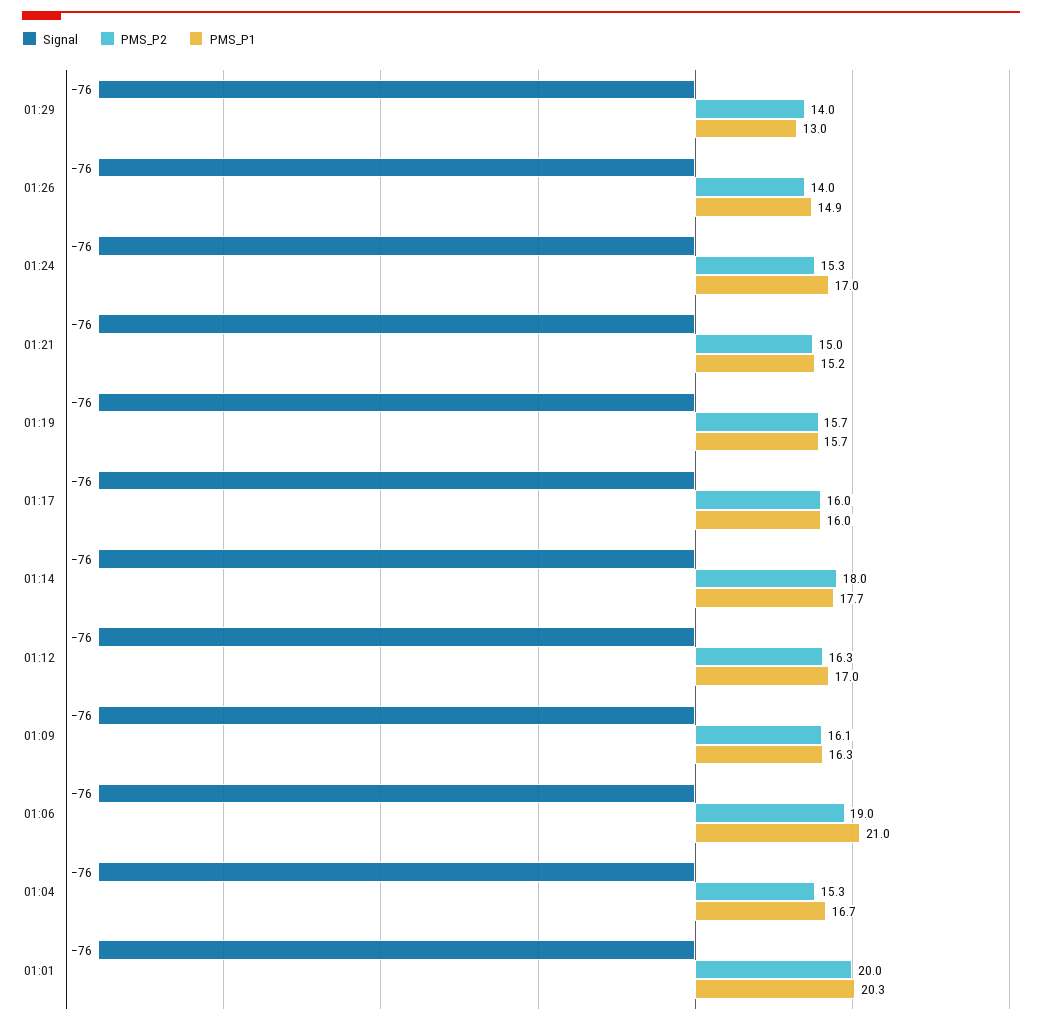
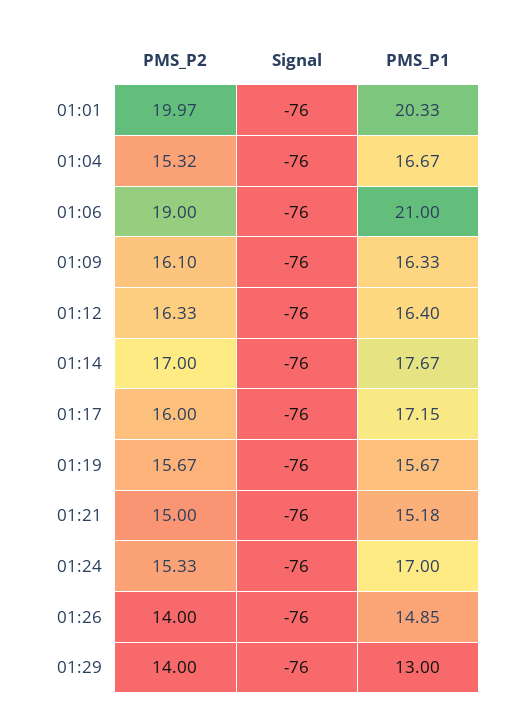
  {
    "Signal": {
      "01:29": -76,
      "01:26": -76,
      "01:24": -76,
      "01:21": -76,
      "01:19": -76,
      "01:17": -76,
      "01:14": -76,
      "01:12": -76,
      "01:09": -76,
      "01:06": -76,
      "01:04": -76,
      "01:01": -76
    },
    "PMS_P2": {
      "01:29": 14,
      "01:26": 14,
      "01:24": 15.33,
      "01:21": 15,
      "01:19": 15.67,
      "01:17": 16,
-     "01:14": 18,
+     "01:14": 17,
      "01:12": 16.33,
      "01:09": 16.1,
      "01:06": 19,
      "01:04": 15.32,
      "01:01": 19.97
    },
    "PMS_P1": {
      "01:29": 13,
      "01:26": 14.85,
      "01:24": 17,
      "01:21": 15.18,
      "01:19": 15.67,
-     "01:17": 16,
+     "01:17": 17.15,
      "01:14": 17.67,
-     "01:12": 17,
+     "01:12": 16.4,
      "01:09": 16.33,
      "01:06": 21,
      "01:04": 16.67,
      "01:01": 20.33
    }
  }

